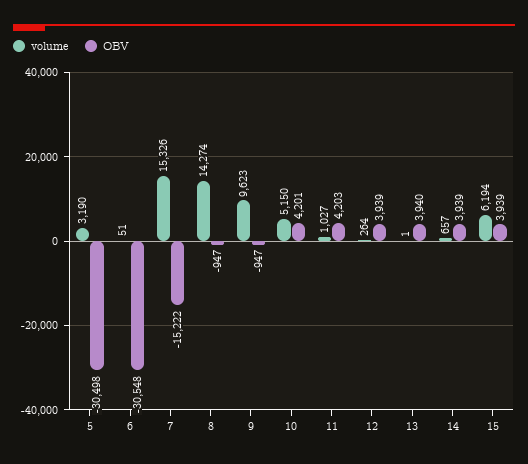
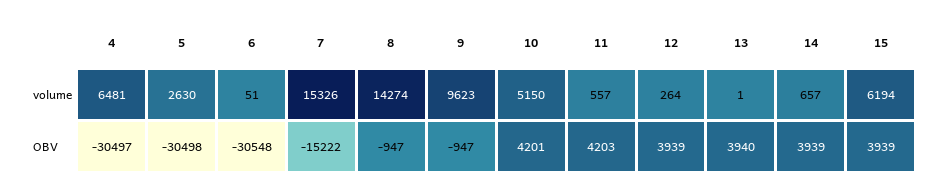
  {
    "volume": {
-     "5": 3190,
+     "5": 2630,
      "6": 51,
      "7": 15326,
      "8": 14274,
      "9": 9623,
      "10": 5150,
-     "11": 1027,
+     "11": 557,
      "12": 264,
      "13": 1,
      "14": 657,
-     "15": 6194
+     "15": 6194,
+     "4": 6481
    },
    "OBV": {
      "5": -30498,
      "6": -30548,
      "7": -15222,
      "8": -947,
      "9": -947,
      "10": 4201,
      "11": 4203,
      "12": 3939,
      "13": 3940,
      "14": 3939,
-     "15": 3939
+     "15": 3939,
+     "4": -30497
    }
  }

